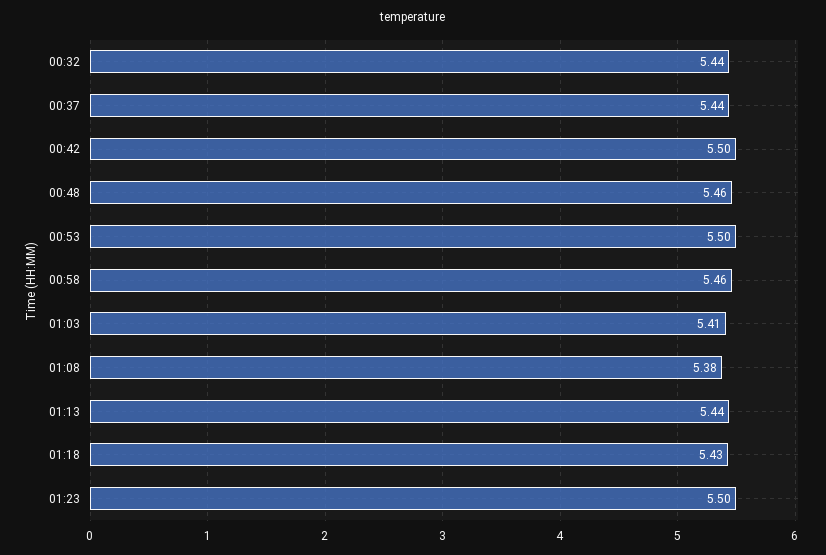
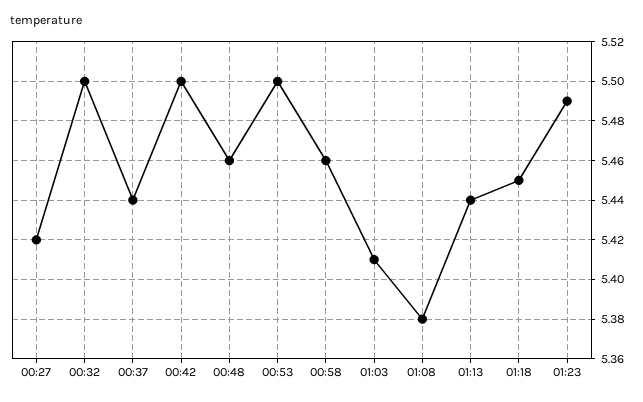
  {
-   "00:32": 5.44,
+   "00:32": 5.5,
    "00:37": 5.44,
    "00:42": 5.5,
    "00:48": 5.46,
    "00:53": 5.5,
    "00:58": 5.46,
    "01:03": 5.41,
    "01:08": 5.38,
    "01:13": 5.44,
-   "01:18": 5.43,
+   "01:18": 5.45,
-   "01:23": 5.5
+   "01:23": 5.49,
+   "00:27": 5.42
  }

